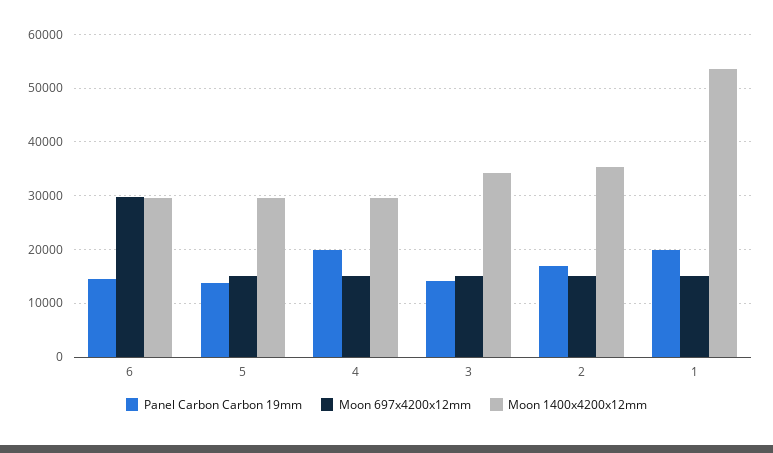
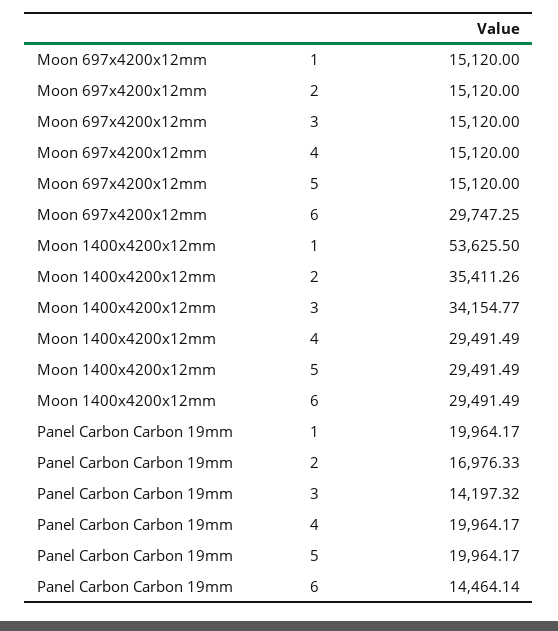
  {
    "Panel Carbon Carbon 19mm": {
      "6": 14464.14,
-     "5": 14000,
+     "5": 19964.17,
      "4": 19964.17,
      "3": 14197.32,
      "2": 16976.33,
      "1": 19964.17
    },
    "Moon 697x4200x12mm": {
      "6": 29747.25,
      "5": 15120,
      "4": 15120,
      "3": 15120,
      "2": 15120,
      "1": 15120
    },
    "Moon 1400x4200x12mm": {
      "6": 29491.49,
      "5": 29491.49,
      "4": 29491.49,
      "3": 34154.77,
      "2": 35411.26,
      "1": 53625.5
    }
  }

